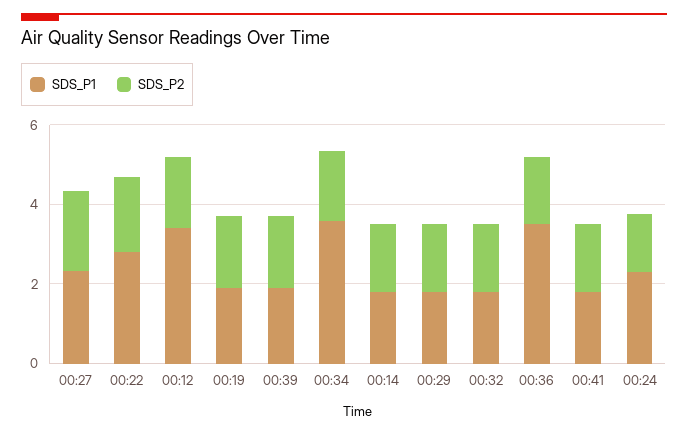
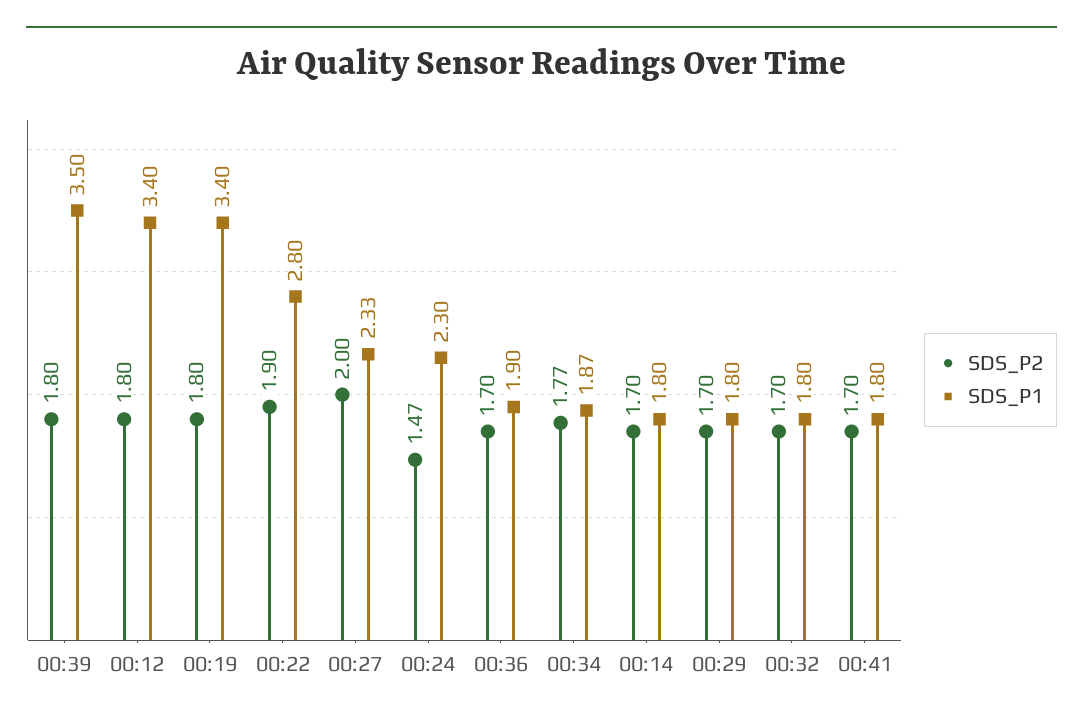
  {
    "SDS_P1": {
      "00:27": 2.33,
      "00:22": 2.8,
      "00:12": 3.4,
-     "00:19": 2,
+     "00:19": 3.4,
-     "00:39": 2,
+     "00:39": 3.5,
-     "00:34": 3.5,
+     "00:34": 1.87,
      "00:14": 1.8,
      "00:29": 1.8,
      "00:32": 1.8,
-     "00:36": 3.5,
+     "00:36": 1.9,
      "00:41": 1.8,
      "00:24": 2.3
    },
    "SDS_P2": {
      "00:27": 2,
      "00:22": 1.9,
      "00:12": 1.8,
      "00:19": 1.8,
      "00:39": 1.8,
      "00:34": 1.77,
      "00:14": 1.7,
      "00:29": 1.7,
      "00:32": 1.7,
      "00:36": 1.7,
      "00:41": 1.7,
      "00:24": 1.47
    }
  }

